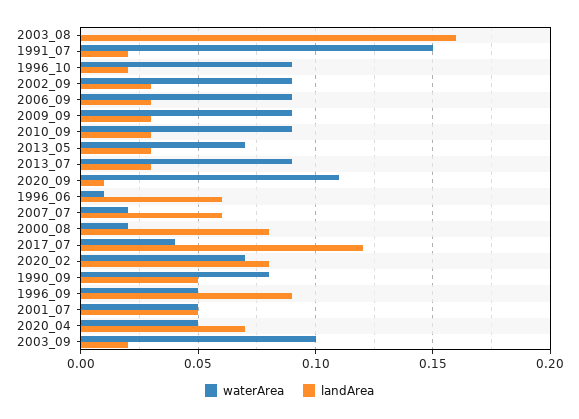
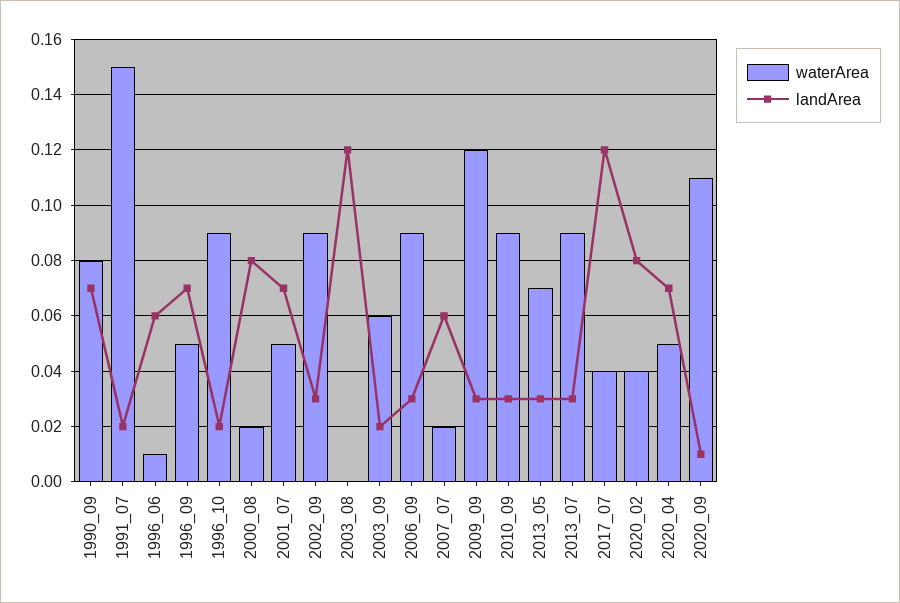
  {
    "waterArea": {
      "2003_08": 0,
      "1991_07": 0.15,
      "1996_10": 0.09,
      "2002_09": 0.09,
      "2006_09": 0.09,
-     "2009_09": 0.09,
+     "2009_09": 0.12,
      "2010_09": 0.09,
      "2013_05": 0.07,
      "2013_07": 0.09,
      "2020_09": 0.11,
      "1996_06": 0.01,
      "2007_07": 0.02,
      "2000_08": 0.02,
      "2017_07": 0.04,
-     "2020_02": 0.07,
+     "2020_02": 0.04,
      "1990_09": 0.08,
      "1996_09": 0.05,
      "2001_07": 0.05,
      "2020_04": 0.05,
-     "2003_09": 0.1
+     "2003_09": 0.06
    },
    "landArea": {
-     "2003_08": 0.16,
+     "2003_08": 0.12,
      "1991_07": 0.02,
      "1996_10": 0.02,
      "2002_09": 0.03,
      "2006_09": 0.03,
      "2009_09": 0.03,
      "2010_09": 0.03,
      "2013_05": 0.03,
      "2013_07": 0.03,
      "2020_09": 0.01,
      "1996_06": 0.06,
      "2007_07": 0.06,
      "2000_08": 0.08,
      "2017_07": 0.12,
      "2020_02": 0.08,
-     "1990_09": 0.05,
+     "1990_09": 0.07,
-     "1996_09": 0.09,
+     "1996_09": 0.07,
-     "2001_07": 0.05,
+     "2001_07": 0.07,
      "2020_04": 0.07,
      "2003_09": 0.02
    }
  }

